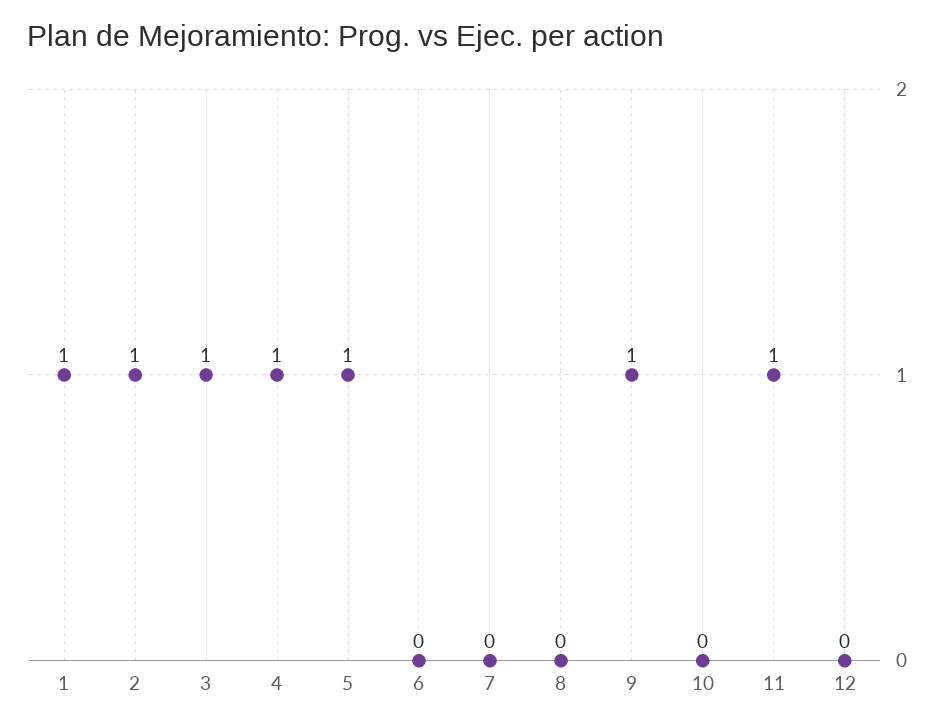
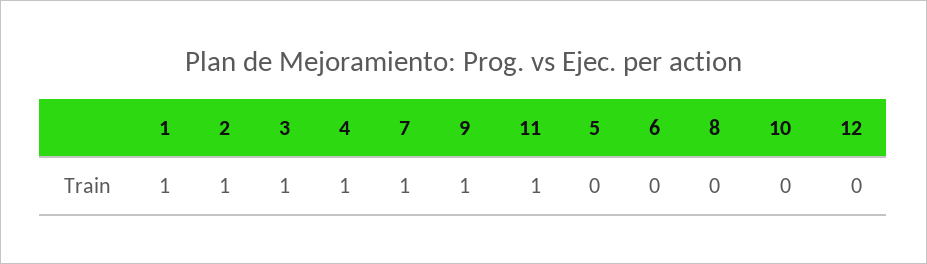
  {
    "1": 1,
    "2": 1,
    "3": 1,
    "4": 1,
-   "5": 1,
+   "5": 0,
    "6": 0,
-   "7": 0,
+   "7": 1,
    "8": 0,
    "9": 1,
    "10": 0,
    "11": 1,
    "12": 0
  }

